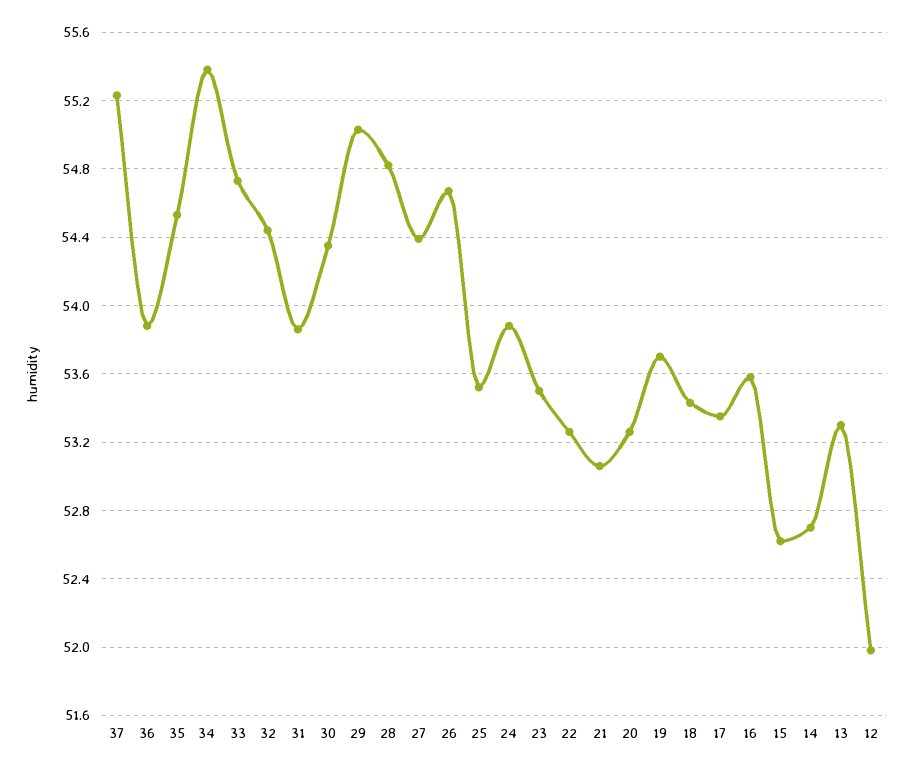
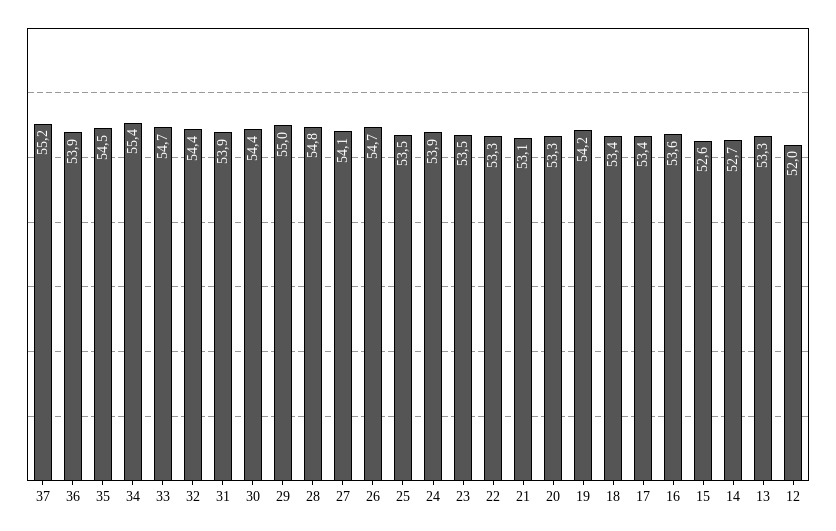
  {
    "37": 55.2,
    "36": 53.9,
    "35": 54.5,
    "34": 55.4,
    "33": 54.7,
    "32": 54.4,
    "31": 53.9,
    "30": 54.4,
    "29": 55,
    "28": 54.8,
-   "27": 54.4,
+   "27": 54.1,
    "26": 54.7,
    "25": 53.5,
    "24": 53.9,
    "23": 53.5,
    "22": 53.3,
    "21": 53.1,
    "20": 53.3,
-   "19": 53.7,
+   "19": 54.2,
    "18": 53.4,
    "17": 53.4,
    "16": 53.6,
    "15": 52.6,
    "14": 52.7,
    "13": 53.3,
    "12": 52
  }

